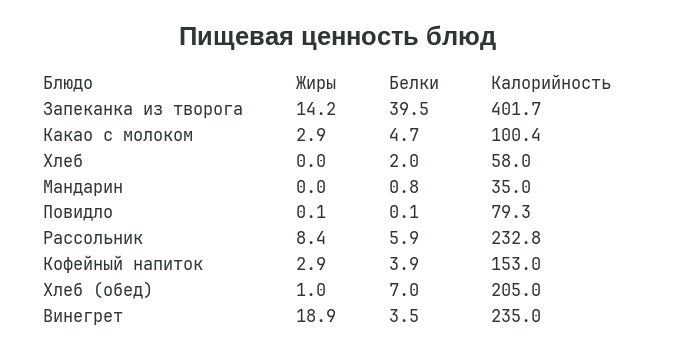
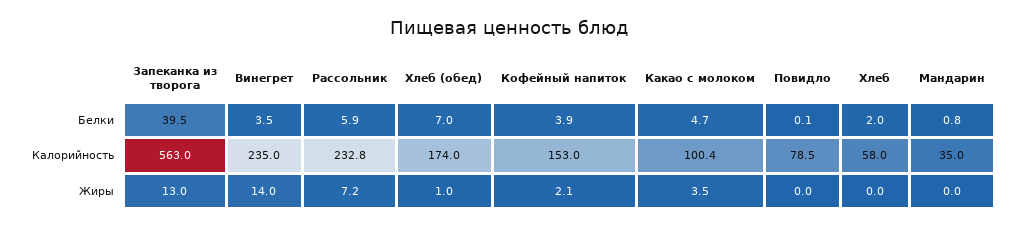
  {
    "Жиры": {
-     "Запеканка из творога": 14.2,
+     "Запеканка из творога": 13,
-     "Какао с молоком": 2.9,
+     "Какао с молоком": 3.5,
      "Хлеб": 0,
      "Мандарин": 0,
-     "Повидло": 0.1,
+     "Повидло": 0,
-     "Рассольник": 8.4,
+     "Рассольник": 7.2,
-     "Кофейный напиток": 2.9,
+     "Кофейный напиток": 2.1,
      "Хлеб (обед)": 1,
-     "Винегрет": 18.9
+     "Винегрет": 14
    },
    "Белки": {
      "Запеканка из творога": 39.5,
      "Какао с молоком": 4.7,
      "Хлеб": 2,
      "Мандарин": 0.8,
      "Повидло": 0.1,
      "Рассольник": 5.9,
      "Кофейный напиток": 3.9,
      "Хлеб (обед)": 7,
      "Винегрет": 3.5
    },
    "Калорийность": {
-     "Запеканка из творога": 401.7,
+     "Запеканка из творога": 563,
      "Какао с молоком": 100.4,
      "Хлеб": 58,
      "Мандарин": 35,
-     "Повидло": 79.3,
+     "Повидло": 78.5,
      "Рассольник": 232.8,
      "Кофейный напиток": 153,
-     "Хлеб (обед)": 205,
+     "Хлеб (обед)": 174,
      "Винегрет": 235
    }
  }

